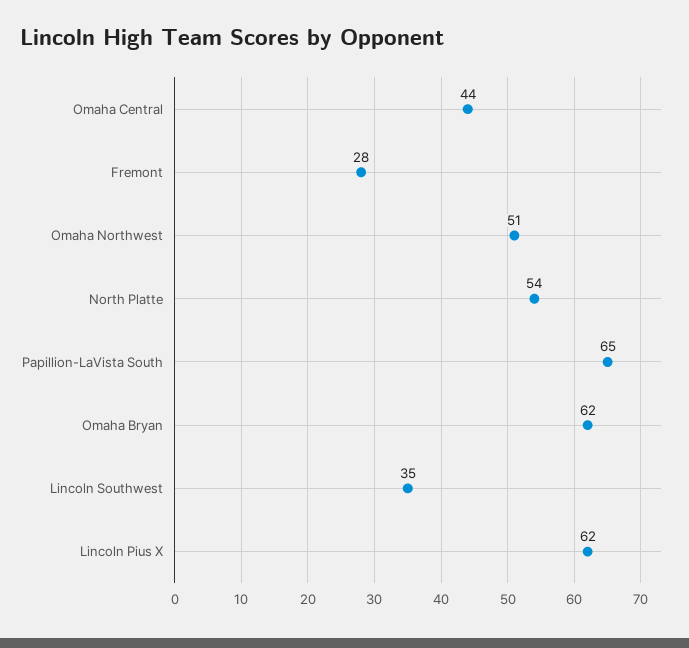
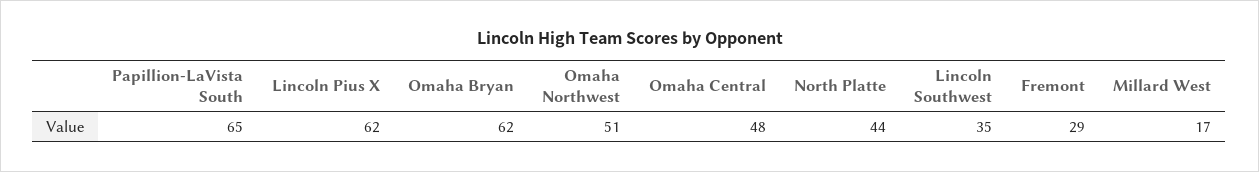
  {
-   "Omaha Central": 44,
+   "Omaha Central": 48,
-   "Fremont": 28,
+   "Fremont": 29,
    "Omaha Northwest": 51,
-   "North Platte": 54,
+   "North Platte": 44,
    "Papillion-LaVista South": 65,
    "Omaha Bryan": 62,
    "Lincoln Southwest": 35,
-   "Lincoln Pius X": 62
+   "Lincoln Pius X": 62,
+   "Millard West": 17
  }

